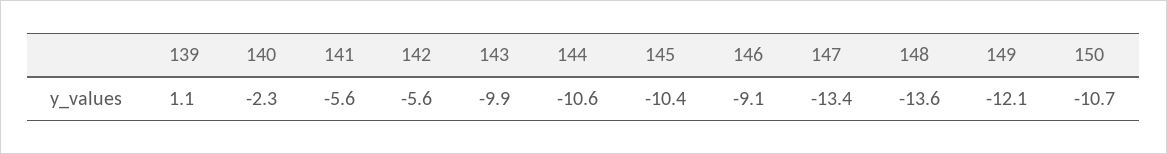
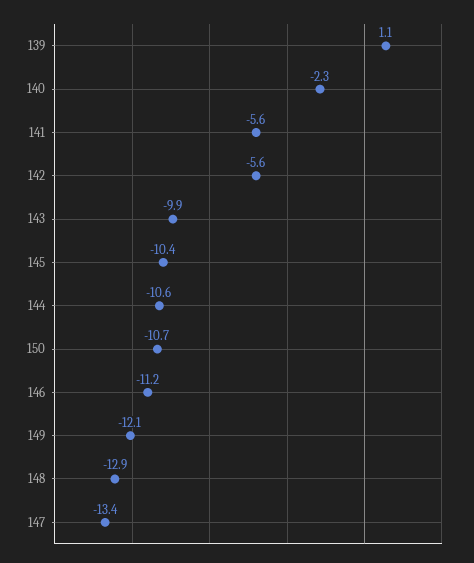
  {
    "139": 1.1,
    "140": -2.3,
    "141": -5.6,
    "142": -5.6,
    "143": -9.9,
    "144": -10.6,
    "145": -10.4,
-   "146": -9.1,
+   "146": -11.2,
    "147": -13.4,
-   "148": -13.6,
+   "148": -12.9,
    "149": -12.1,
    "150": -10.7
  }

